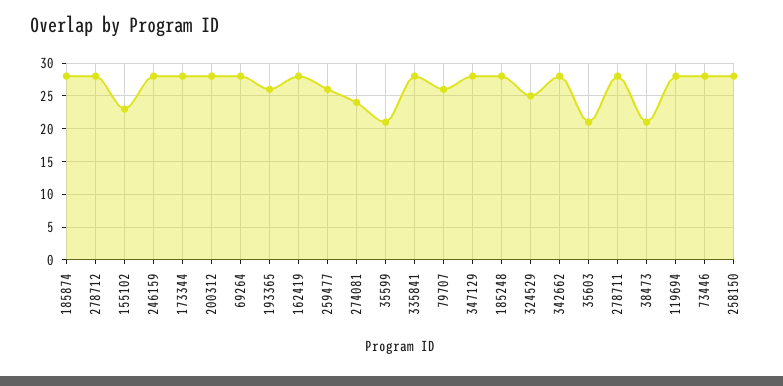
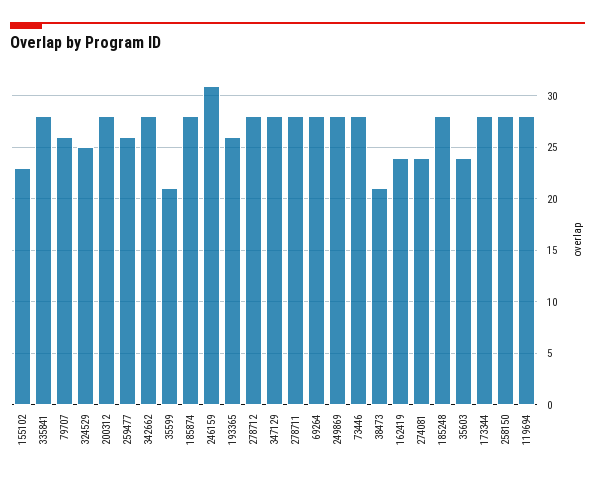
  {
    "185874": 28,
    "278712": 28,
    "155102": 23,
-   "246159": 28,
+   "246159": 31,
    "173344": 28,
    "200312": 28,
    "69264": 28,
    "193365": 26,
-   "162419": 28,
+   "162419": 24,
    "259477": 26,
    "274081": 24,
    "35599": 21,
    "335841": 28,
    "79707": 26,
    "347129": 28,
    "185248": 28,
    "324529": 25,
    "342662": 28,
-   "35603": 21,
+   "35603": 24,
    "278711": 28,
    "38473": 21,
    "119694": 28,
    "73446": 28,
-   "258150": 28
+   "258150": 28,
+   "249869": 28
  }

